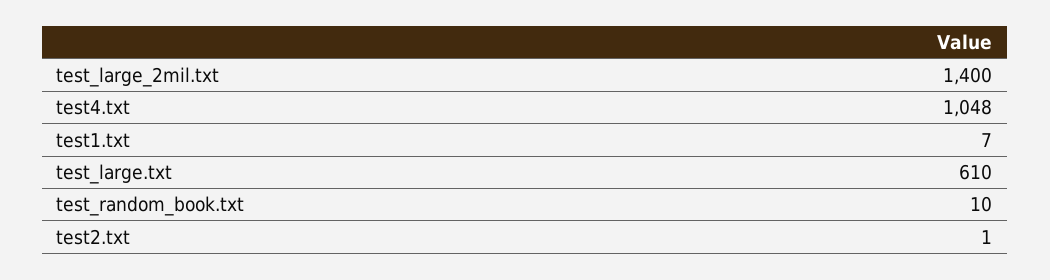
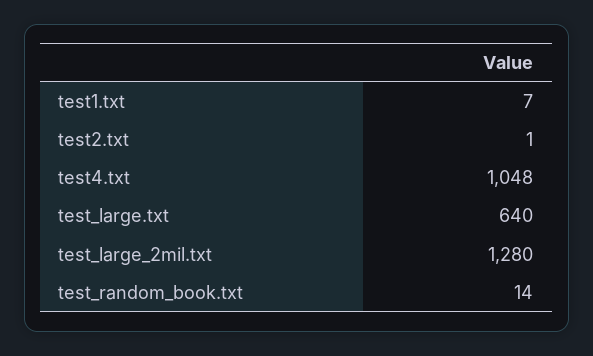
  {
-   "test_large_2mil.txt": 1400,
+   "test_large_2mil.txt": 1280,
    "test4.txt": 1048,
    "test1.txt": 7,
-   "test_large.txt": 610,
+   "test_large.txt": 640,
-   "test_random_book.txt": 10,
+   "test_random_book.txt": 14,
    "test2.txt": 1
  }

